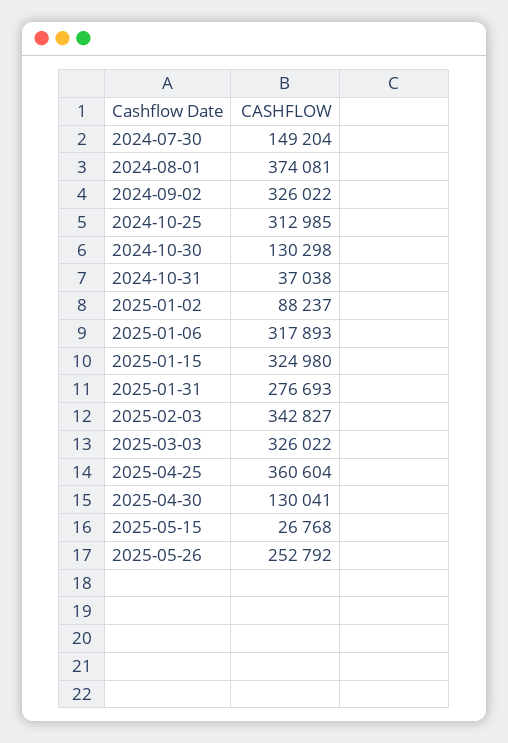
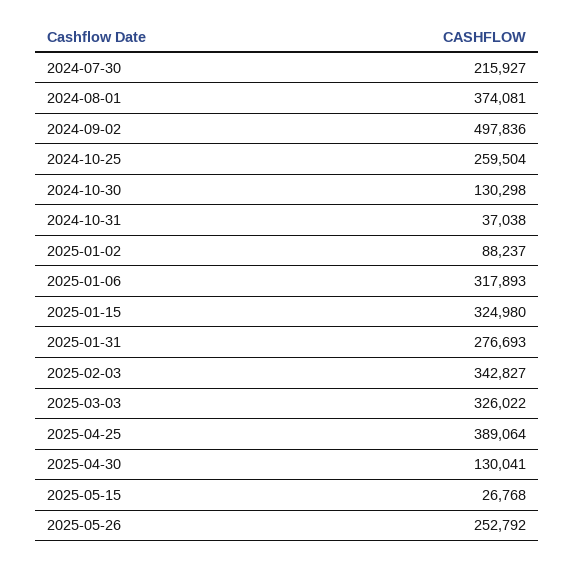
  {
-   "2024-07-30": 149204,
+   "2024-07-30": 215927,
    "2024-08-01": 374081,
-   "2024-09-02": 326022,
+   "2024-09-02": 497836,
-   "2024-10-25": 312985,
+   "2024-10-25": 259504,
    "2024-10-30": 130298,
    "2024-10-31": 37038,
    "2025-01-02": 88237,
    "2025-01-06": 317893,
    "2025-01-15": 324980,
    "2025-01-31": 276693,
    "2025-02-03": 342827,
    "2025-03-03": 326022,
-   "2025-04-25": 360604,
+   "2025-04-25": 389064,
    "2025-04-30": 130041,
    "2025-05-15": 26768,
    "2025-05-26": 252792
  }

